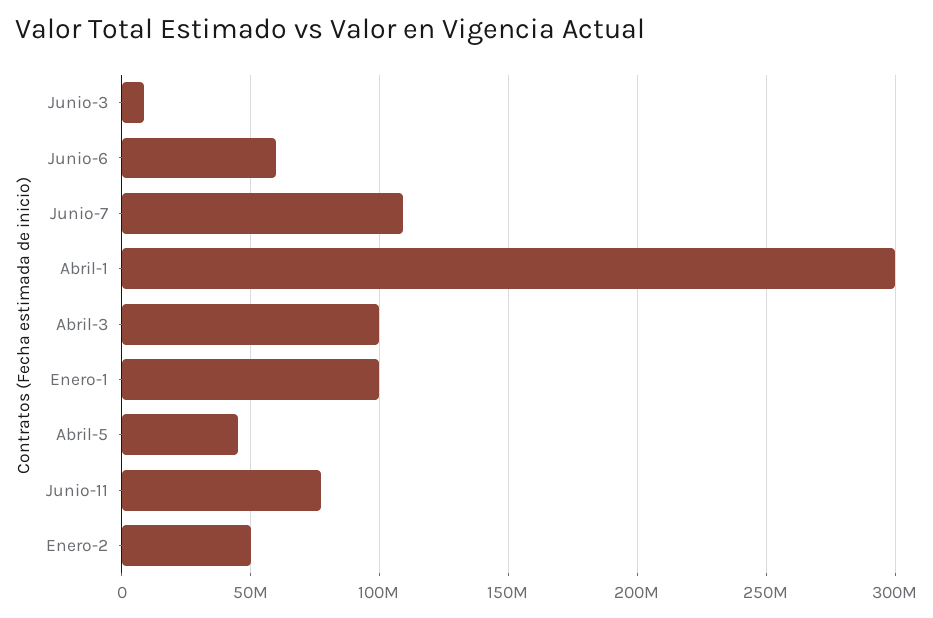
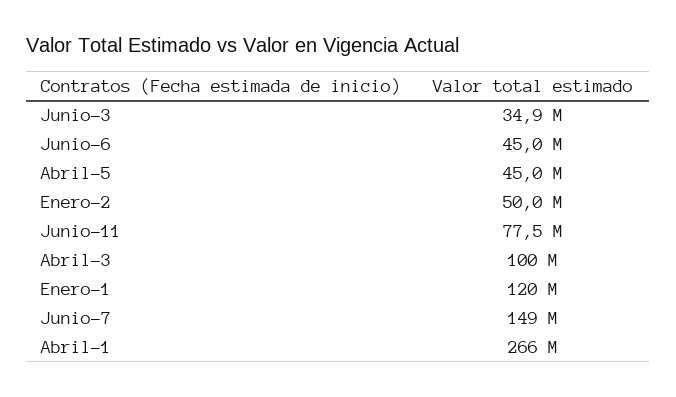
  {
-   "Junio-3": 10000000,
+   "Junio-3": 34900000,
-   "Junio-6": 60000000,
+   "Junio-6": 45000000,
-   "Junio-7": 110000000,
+   "Junio-7": 149000000,
-   "Abril-1": 300000000,
+   "Abril-1": 266000000,
    "Abril-3": 100000000,
-   "Enero-1": 100000000,
+   "Enero-1": 120000000,
    "Abril-5": 45000000,
    "Junio-11": 77500000,
    "Enero-2": 50000000
  }

